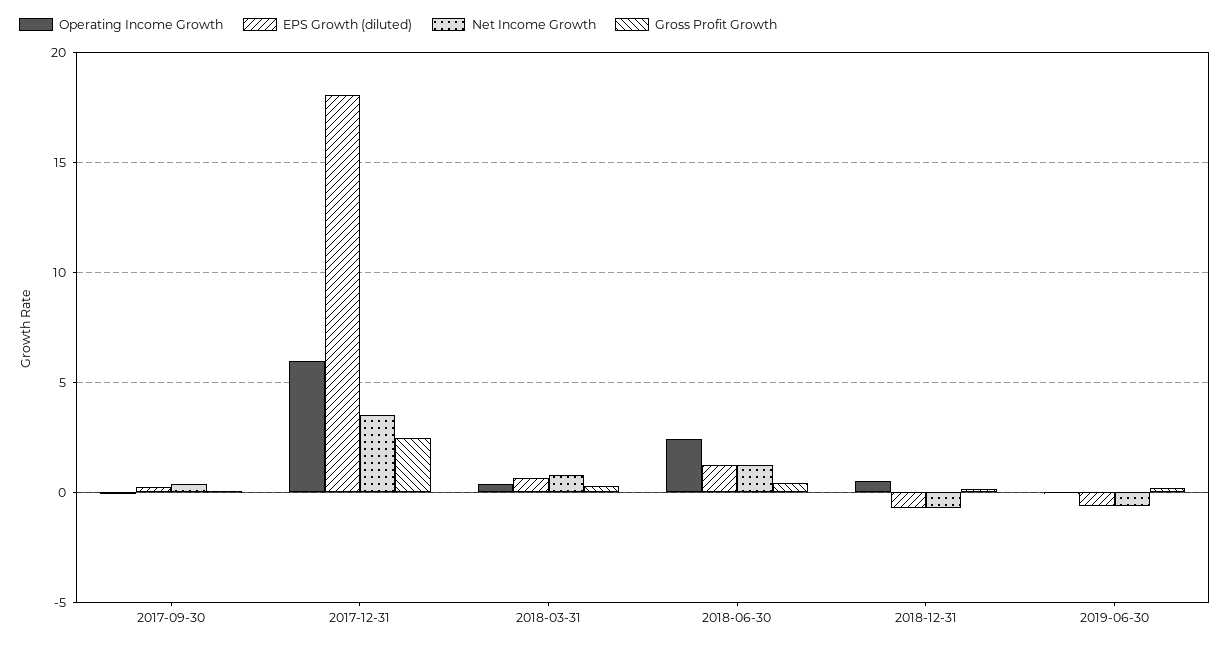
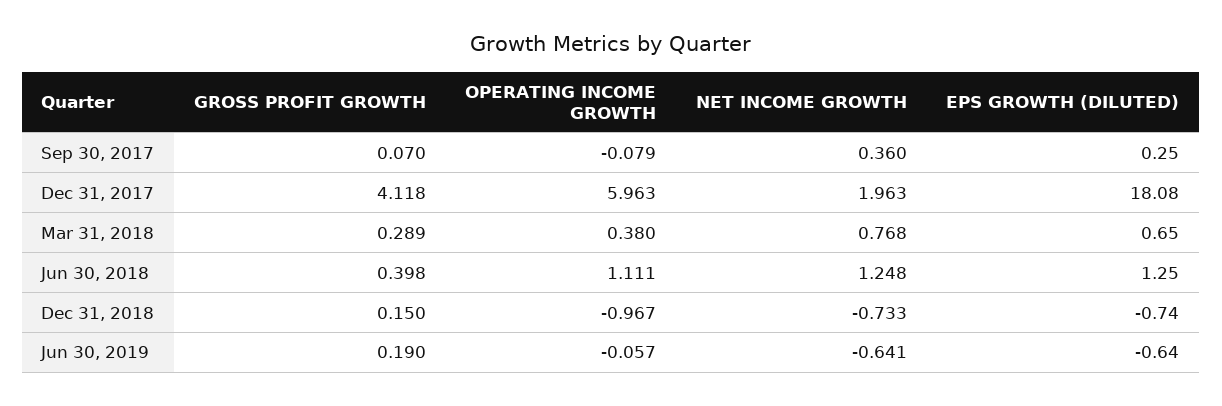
  {
    "Operating Income Growth": {
      "2017-09-30": -0.079,
      "2017-12-31": 5.963,
      "2018-03-31": 0.38,
-     "2018-06-30": 2.5,
+     "2018-06-30": 1.111,
-     "2018-12-31": 0.5,
+     "2018-12-31": -0.967,
      "2019-06-30": -0.057
    },
    "EPS Growth (diluted)": {
      "2017-09-30": 0.25,
      "2017-12-31": 18.08,
      "2018-03-31": 0.65,
      "2018-06-30": 1.25,
      "2018-12-31": -0.74,
      "2019-06-30": -0.64
    },
    "Net Income Growth": {
      "2017-09-30": 0.36,
-     "2017-12-31": 3.5,
+     "2017-12-31": 1.963,
      "2018-03-31": 0.768,
      "2018-06-30": 1.248,
      "2018-12-31": -0.733,
      "2019-06-30": -0.641
    },
    "Gross Profit Growth": {
      "2017-09-30": 0.07,
-     "2017-12-31": 2.5,
+     "2017-12-31": 4.118,
      "2018-03-31": 0.289,
      "2018-06-30": 0.398,
      "2018-12-31": 0.15,
      "2019-06-30": 0.19
    }
  }

